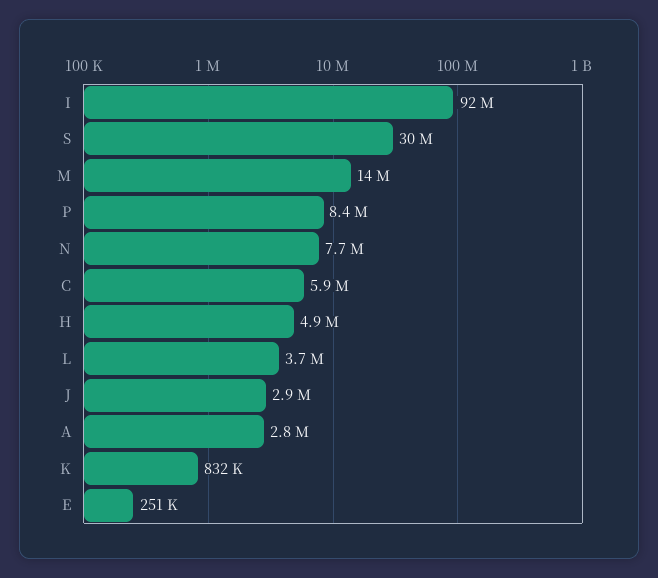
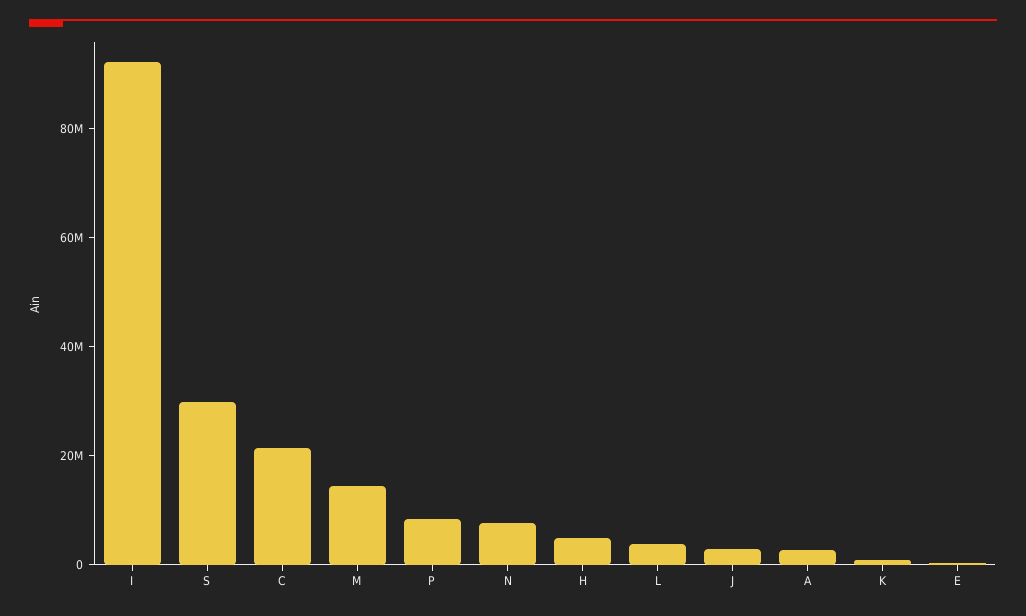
  {
    "I": 92000000,
    "S": 30000000,
    "M": 14000000,
    "P": 8400000,
    "N": 7700000,
-   "C": 5900000,
+   "C": 20000000,
    "H": 4900000,
    "L": 3700000,
    "J": 2900000,
    "A": 2800000,
    "K": 832000,
    "E": 251000
  }

